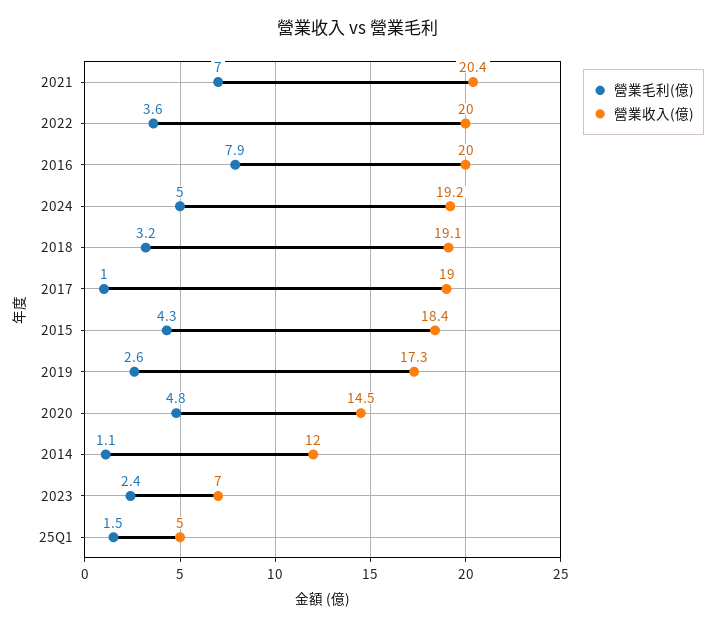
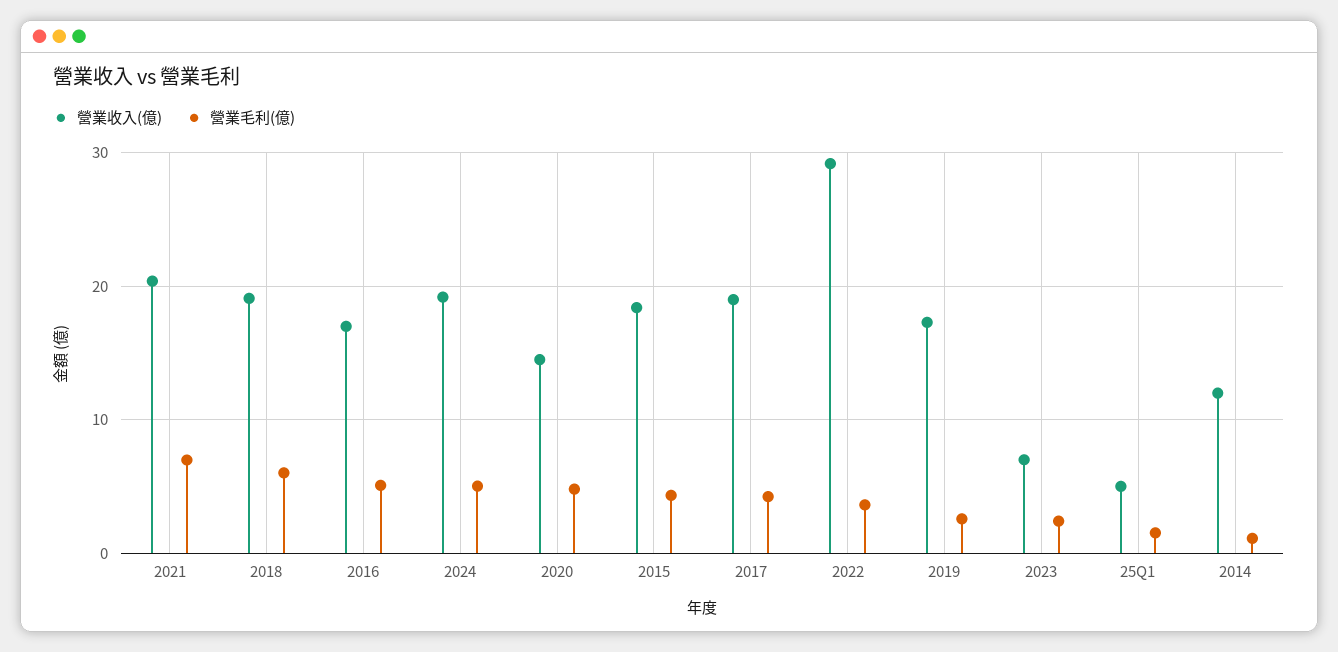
  {
    "營業毛利(億)": {
      "2021": 7,
      "2022": 3.6,
-     "2016": 7.9,
+     "2016": 5,
      "2024": 5,
-     "2018": 3.2,
+     "2018": 6,
-     "2017": 1,
+     "2017": 4,
      "2015": 4.3,
      "2019": 2.6,
      "2020": 4.8,
      "2014": 1.1,
      "2023": 2.4,
      "25Q1": 1.5
    },
    "營業收入(億)": {
      "2021": 20.4,
-     "2022": 20,
+     "2022": 29,
-     "2016": 20,
+     "2016": 17,
      "2024": 19.2,
      "2018": 19.1,
      "2017": 19,
      "2015": 18.4,
      "2019": 17.3,
      "2020": 14.5,
      "2014": 12,
      "2023": 7,
      "25Q1": 5
    }
  }

